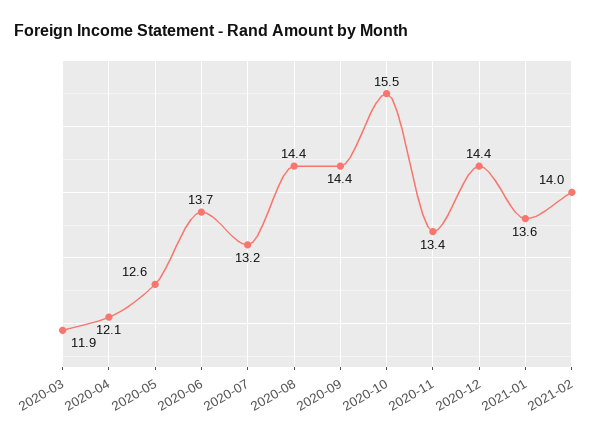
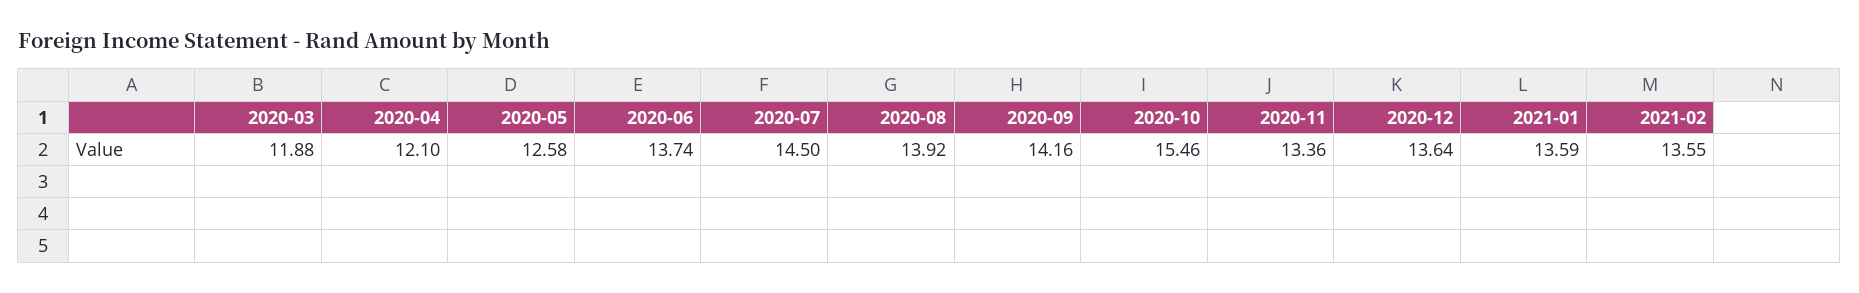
  {
    "2020-03": 11.88,
    "2020-04": 12.1,
    "2020-05": 12.58,
    "2020-06": 13.74,
-   "2020-07": 13.2,
+   "2020-07": 14.5,
-   "2020-08": 14.4,
+   "2020-08": 13.92,
-   "2020-09": 14.4,
+   "2020-09": 14.16,
    "2020-10": 15.46,
    "2020-11": 13.36,
-   "2020-12": 14.4,
+   "2020-12": 13.64,
    "2021-01": 13.59,
-   "2021-02": 14
+   "2021-02": 13.55
  }

